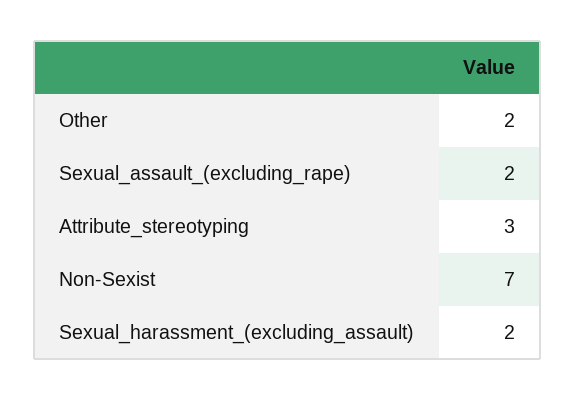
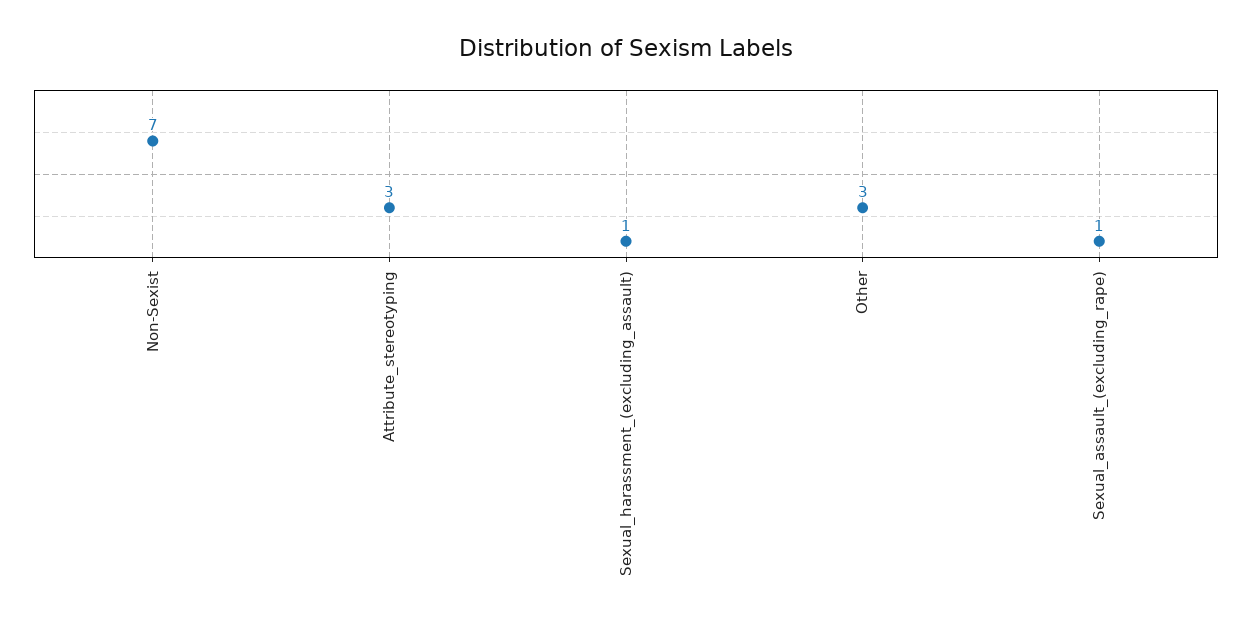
  {
-   "Other": 2,
+   "Other": 3,
-   "Sexual_assault_(excluding_rape)": 2,
+   "Sexual_assault_(excluding_rape)": 1,
    "Attribute_stereotyping": 3,
    "Non-Sexist": 7,
-   "Sexual_harassment_(excluding_assault)": 2
+   "Sexual_harassment_(excluding_assault)": 1
  }

